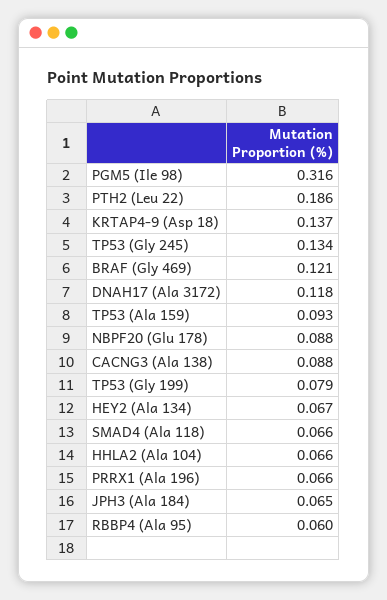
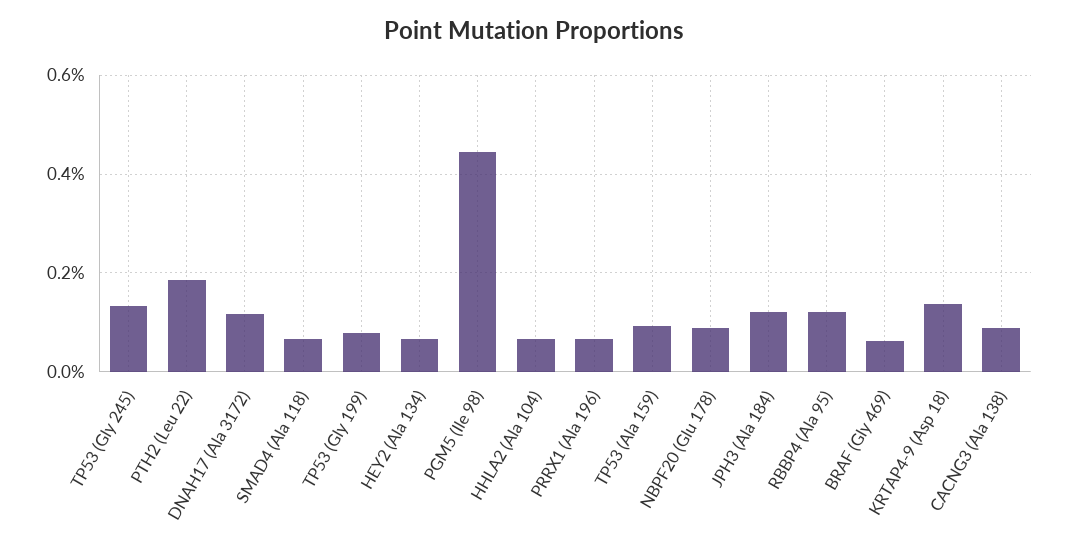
  {
-   "PGM5 (Ile 98)": 0.316,
+   "PGM5 (Ile 98)": 0.44,
    "PTH2 (Leu 22)": 0.186,
    "KRTAP4-9 (Asp 18)": 0.137,
    "TP53 (Gly 245)": 0.134,
-   "BRAF (Gly 469)": 0.121,
+   "BRAF (Gly 469)": 0.06,
    "DNAH17 (Ala 3172)": 0.118,
    "TP53 (Ala 159)": 0.093,
    "NBPF20 (Glu 178)": 0.088,
    "CACNG3 (Ala 138)": 0.088,
    "TP53 (Gly 199)": 0.079,
    "HEY2 (Ala 134)": 0.067,
    "SMAD4 (Ala 118)": 0.066,
    "HHLA2 (Ala 104)": 0.066,
    "PRRX1 (Ala 196)": 0.066,
-   "JPH3 (Ala 184)": 0.065,
+   "JPH3 (Ala 184)": 0.12,
-   "RBBP4 (Ala 95)": 0.06
+   "RBBP4 (Ala 95)": 0.12
  }

